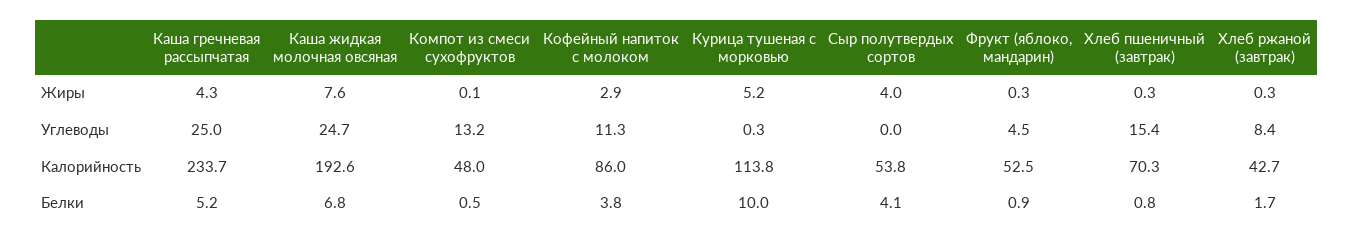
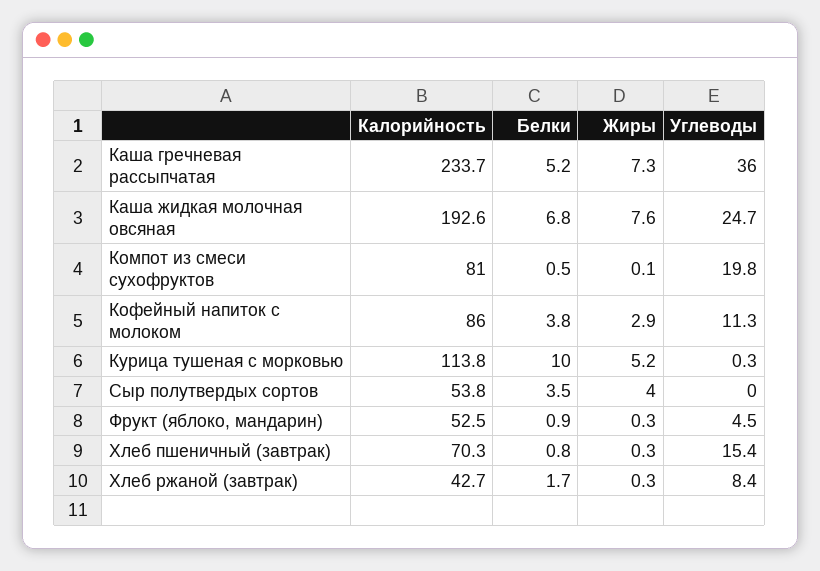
  {
    "Каша гречневая рассыпчатая": {
-     "Жиры": 4.3,
+     "Жиры": 7.3,
-     "Углеводы": 25,
+     "Углеводы": 36,
      "Калорийность": 233.7,
      "Белки": 5.2
    },
    "Каша жидкая молочная овсяная": {
      "Жиры": 7.6,
      "Углеводы": 24.7,
      "Калорийность": 192.6,
      "Белки": 6.8
    },
    "Компот из смеси сухофруктов": {
      "Жиры": 0.1,
-     "Углеводы": 13.2,
+     "Углеводы": 19.8,
-     "Калорийность": 48,
+     "Калорийность": 81,
      "Белки": 0.5
    },
    "Кофейный напиток с молоком": {
      "Жиры": 2.9,
      "Углеводы": 11.3,
      "Калорийность": 86,
      "Белки": 3.8
    },
    "Курица тушеная с морковью": {
      "Жиры": 5.2,
      "Углеводы": 0.3,
      "Калорийность": 113.8,
      "Белки": 10
    },
    "Сыр полутвердых сортов": {
      "Жиры": 4,
      "Углеводы": 0,
      "Калорийность": 53.8,
-     "Белки": 4.1
+     "Белки": 3.5
    },
    "Фрукт (яблоко, мандарин)": {
      "Жиры": 0.3,
      "Углеводы": 4.5,
      "Калорийность": 52.5,
      "Белки": 0.9
    },
    "Хлеб пшеничный (завтрак)": {
      "Жиры": 0.3,
      "Углеводы": 15.4,
      "Калорийность": 70.3,
      "Белки": 0.8
    },
    "Хлеб ржаной (завтрак)": {
      "Жиры": 0.3,
      "Углеводы": 8.4,
      "Калорийность": 42.7,
      "Белки": 1.7
    }
  }

